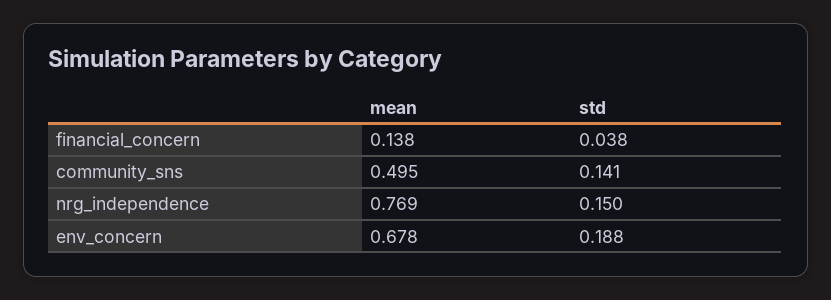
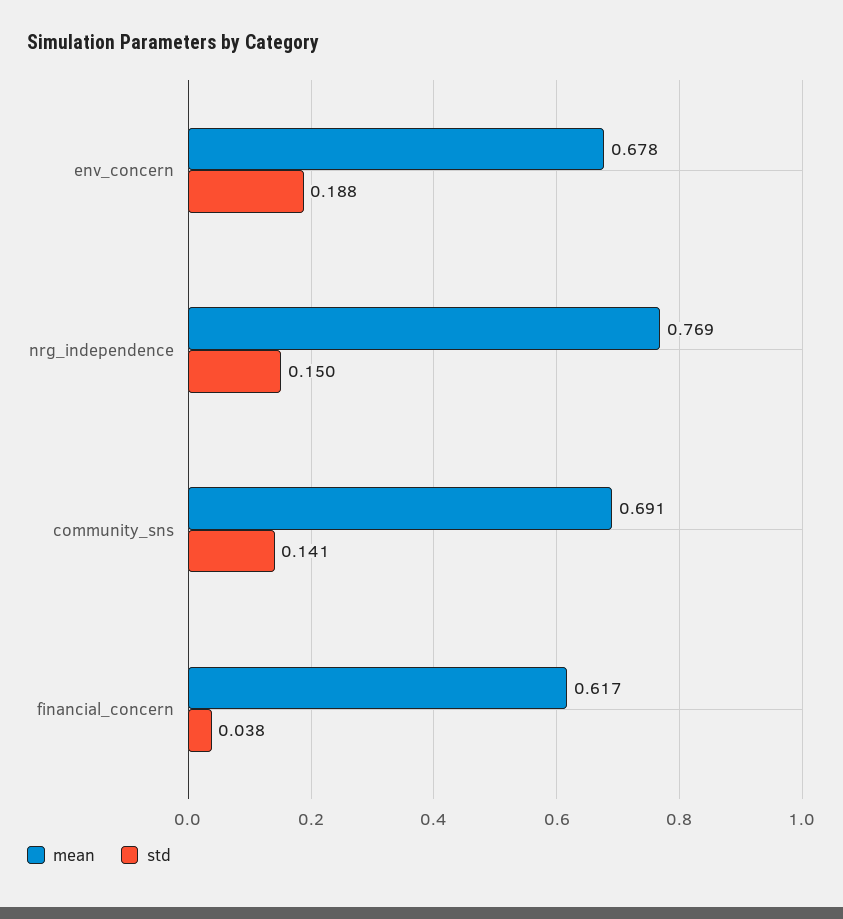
  {
    "mean": {
-     "financial_concern": 0.138,
+     "financial_concern": 0.617,
-     "community_sns": 0.495,
+     "community_sns": 0.691,
      "nrg_independence": 0.769,
      "env_concern": 0.678
    },
    "std": {
      "financial_concern": 0.038,
      "community_sns": 0.141,
      "nrg_independence": 0.15,
      "env_concern": 0.188
    }
  }

